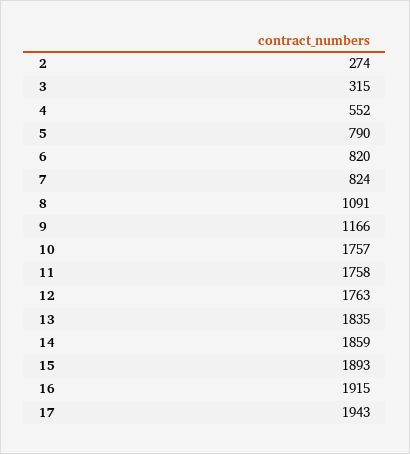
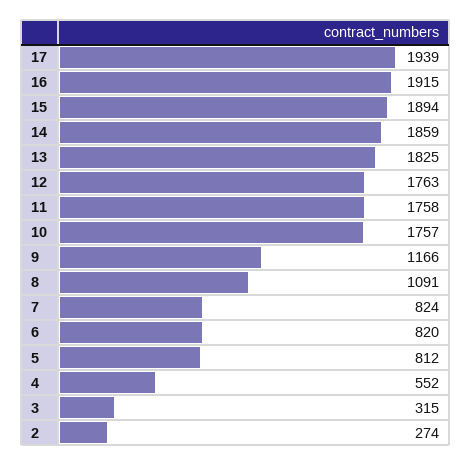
  {
    "2": 274,
    "3": 315,
    "4": 552,
-   "5": 790,
+   "5": 812,
    "6": 820,
    "7": 824,
    "8": 1091,
    "9": 1166,
    "10": 1757,
    "11": 1758,
    "12": 1763,
-   "13": 1835,
+   "13": 1825,
    "14": 1859,
-   "15": 1893,
+   "15": 1894,
    "16": 1915,
-   "17": 1943
+   "17": 1939
  }

